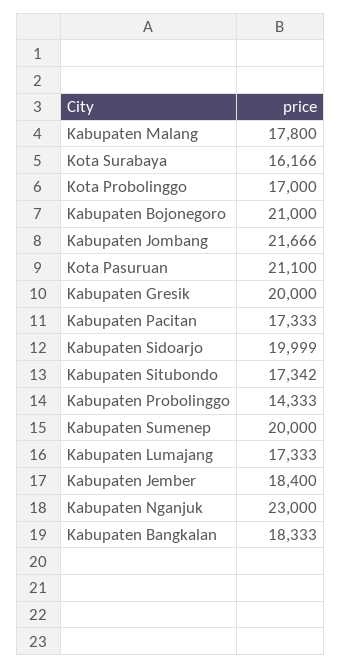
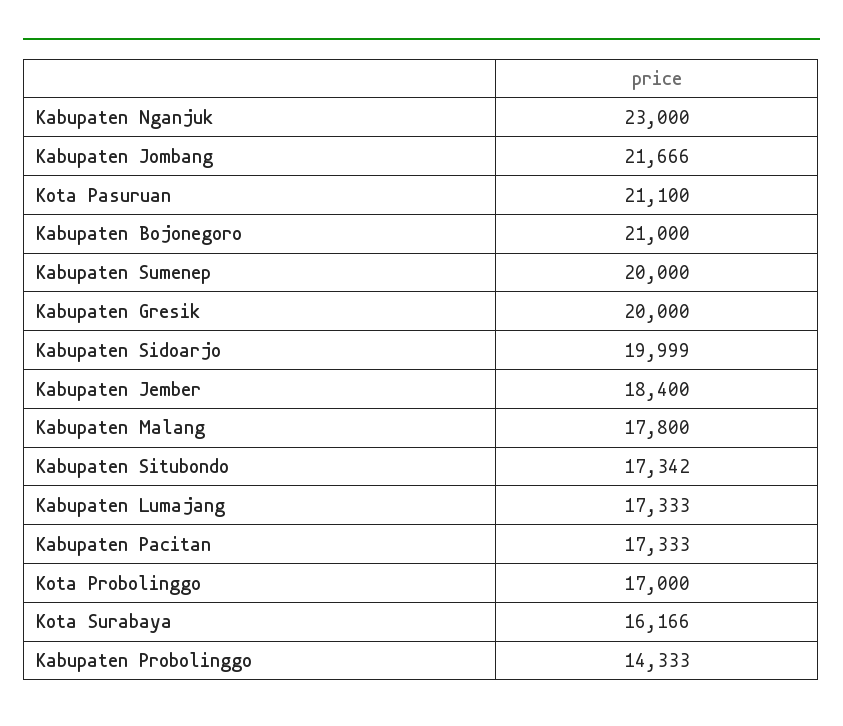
  {
    "Kabupaten Malang": 17800,
    "Kota Surabaya": 16166,
    "Kota Probolinggo": 17000,
    "Kabupaten Bojonegoro": 21000,
    "Kabupaten Jombang": 21666,
    "Kota Pasuruan": 21100,
    "Kabupaten Gresik": 20000,
    "Kabupaten Pacitan": 17333,
    "Kabupaten Sidoarjo": 19999,
    "Kabupaten Situbondo": 17342,
    "Kabupaten Probolinggo": 14333,
    "Kabupaten Sumenep": 20000,
    "Kabupaten Lumajang": 17333,
    "Kabupaten Jember": 18400,
-   "Kabupaten Nganjuk": 23000,
+   "Kabupaten Nganjuk": 23000
-   "Kabupaten Bangkalan": 18333
  }

